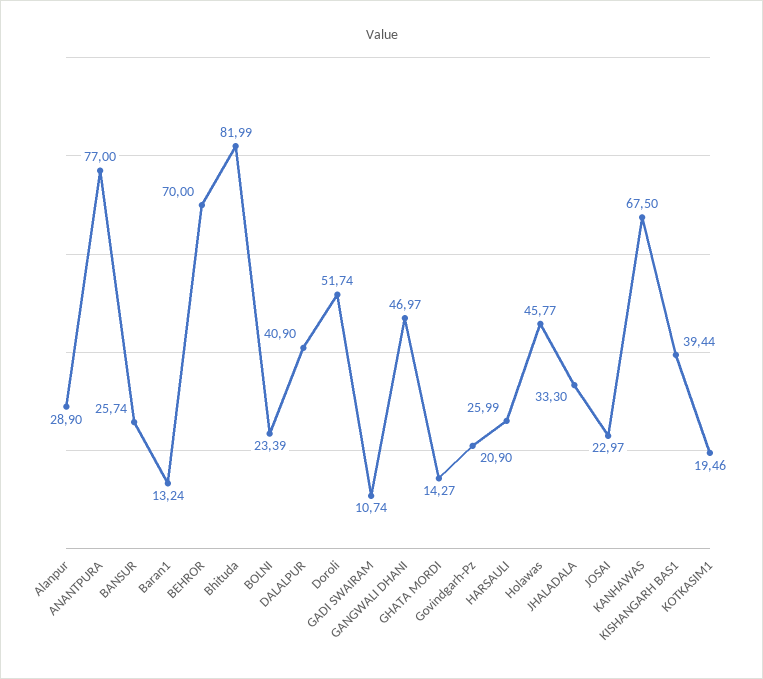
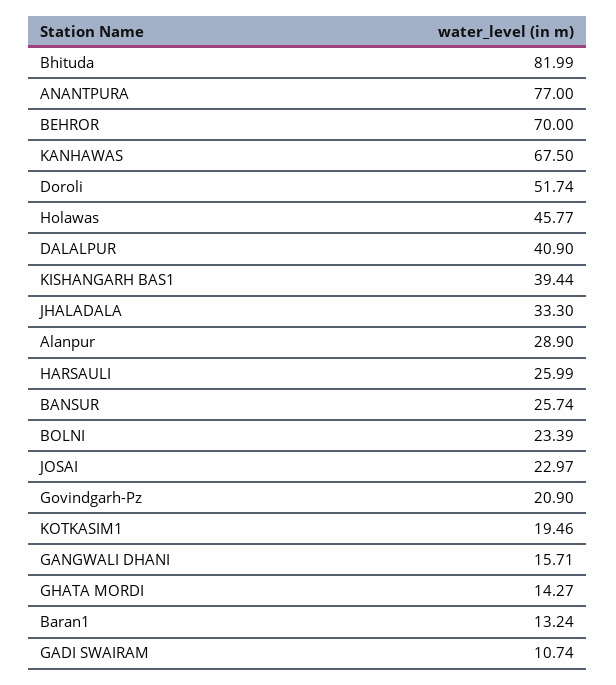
  {
    "Alanpur": 28.9,
    "ANANTPURA": 77,
    "BANSUR": 25.74,
    "Baran1": 13.24,
    "BEHROR": 70,
    "Bhituda": 81.99,
    "BOLNI": 23.39,
    "DALALPUR": 40.9,
    "Doroli": 51.74,
    "GADI SWAIRAM": 10.74,
-   "GANGWALI DHANI": 46.97,
+   "GANGWALI DHANI": 15.71,
    "GHATA MORDI": 14.27,
    "Govindgarh-Pz": 20.9,
    "HARSAULI": 25.99,
    "Holawas": 45.77,
    "JHALADALA": 33.3,
    "JOSAI": 22.97,
    "KANHAWAS": 67.5,
    "KISHANGARH BAS1": 39.44,
    "KOTKASIM1": 19.46
  }

